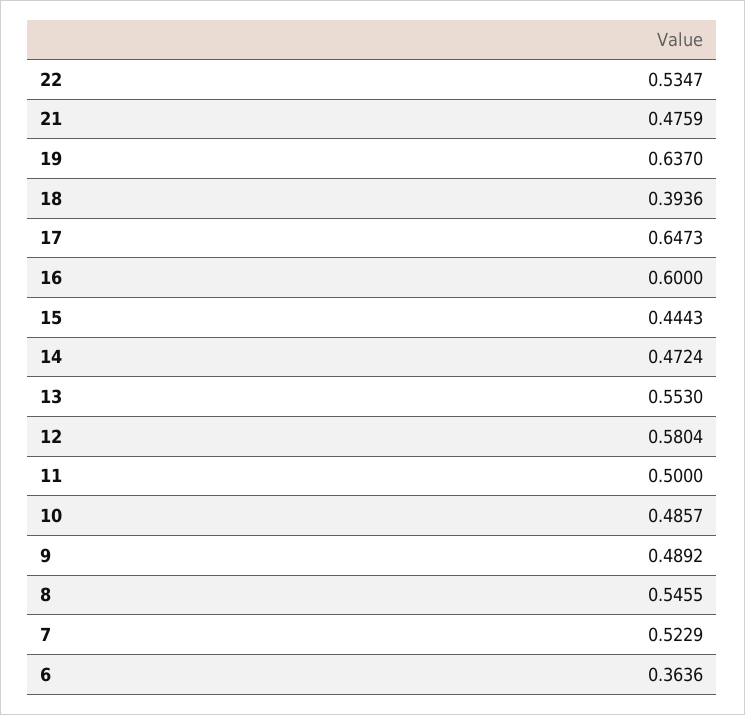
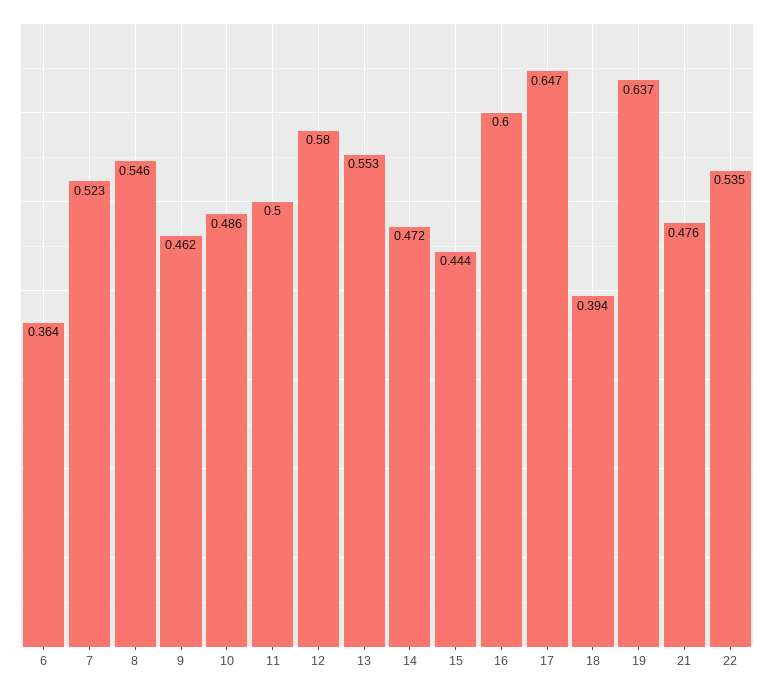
  {
    "22": 0.5347,
    "21": 0.4759,
    "19": 0.637,
    "18": 0.3936,
    "17": 0.6473,
    "16": 0.6,
    "15": 0.4443,
    "14": 0.4724,
    "13": 0.553,
    "12": 0.5804,
    "11": 0.5,
    "10": 0.4857,
-   "9": 0.4892,
+   "9": 0.462,
    "8": 0.5455,
    "7": 0.5229,
    "6": 0.3636
  }

